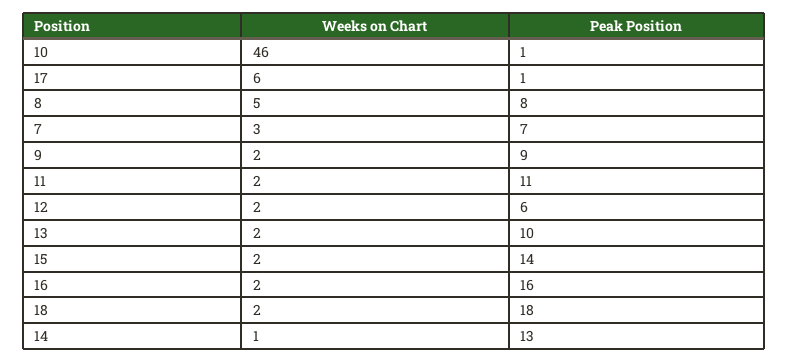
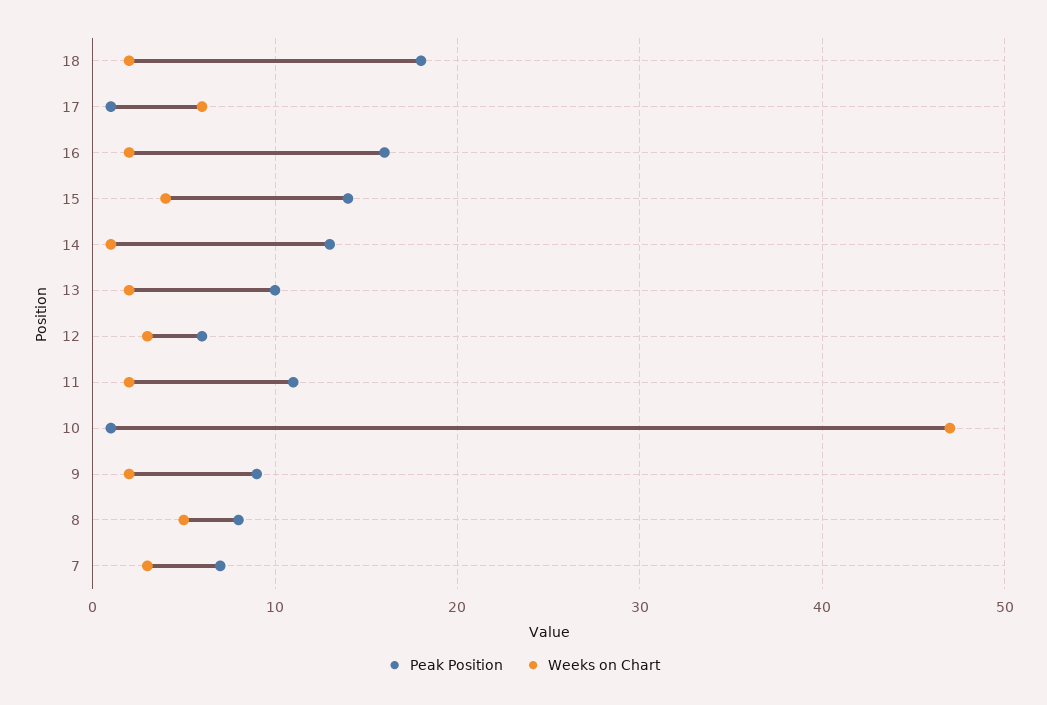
  {
    "Weeks on Chart": {
-     "10": 46,
+     "10": 47,
      "17": 6,
      "8": 5,
      "7": 3,
      "9": 2,
      "11": 2,
-     "12": 2,
+     "12": 3,
      "13": 2,
-     "15": 2,
+     "15": 4,
      "16": 2,
      "18": 2,
      "14": 1
    },
    "Peak Position": {
      "10": 1,
      "17": 1,
      "8": 8,
      "7": 7,
      "9": 9,
      "11": 11,
      "12": 6,
      "13": 10,
      "15": 14,
      "16": 16,
      "18": 18,
      "14": 13
    }
  }

